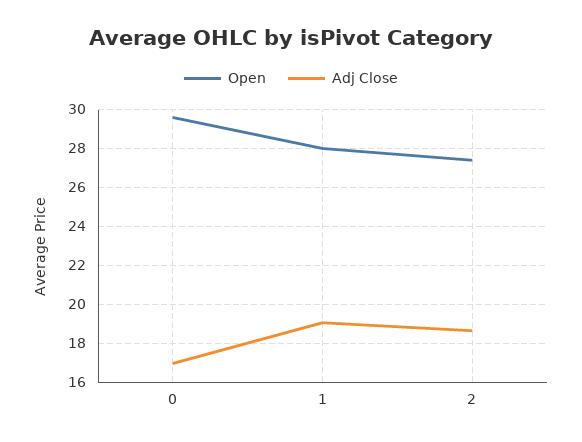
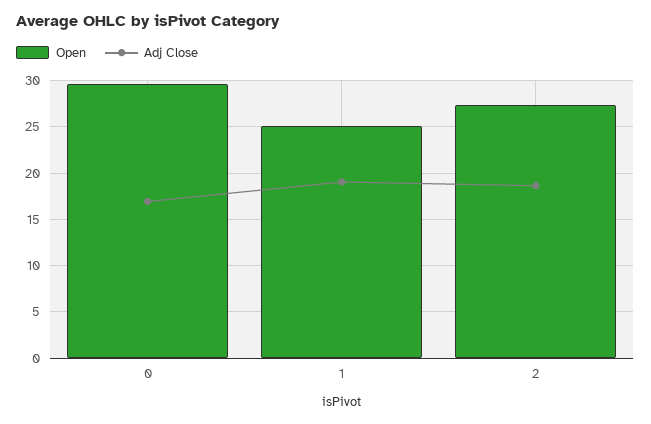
  {
    "Open": {
      "0": 29.5,
-     "1": 28,
+     "1": 25,
      "2": 27.5
    },
    "Adj Close": {
      "0": 17,
      "1": 19,
      "2": 18.5
    }
  }

